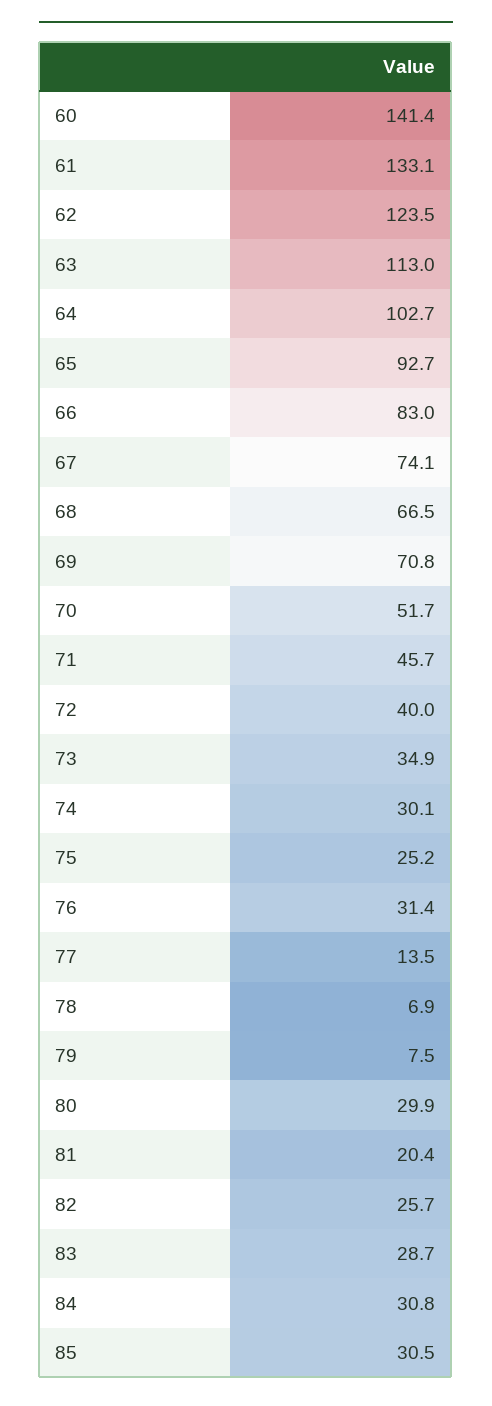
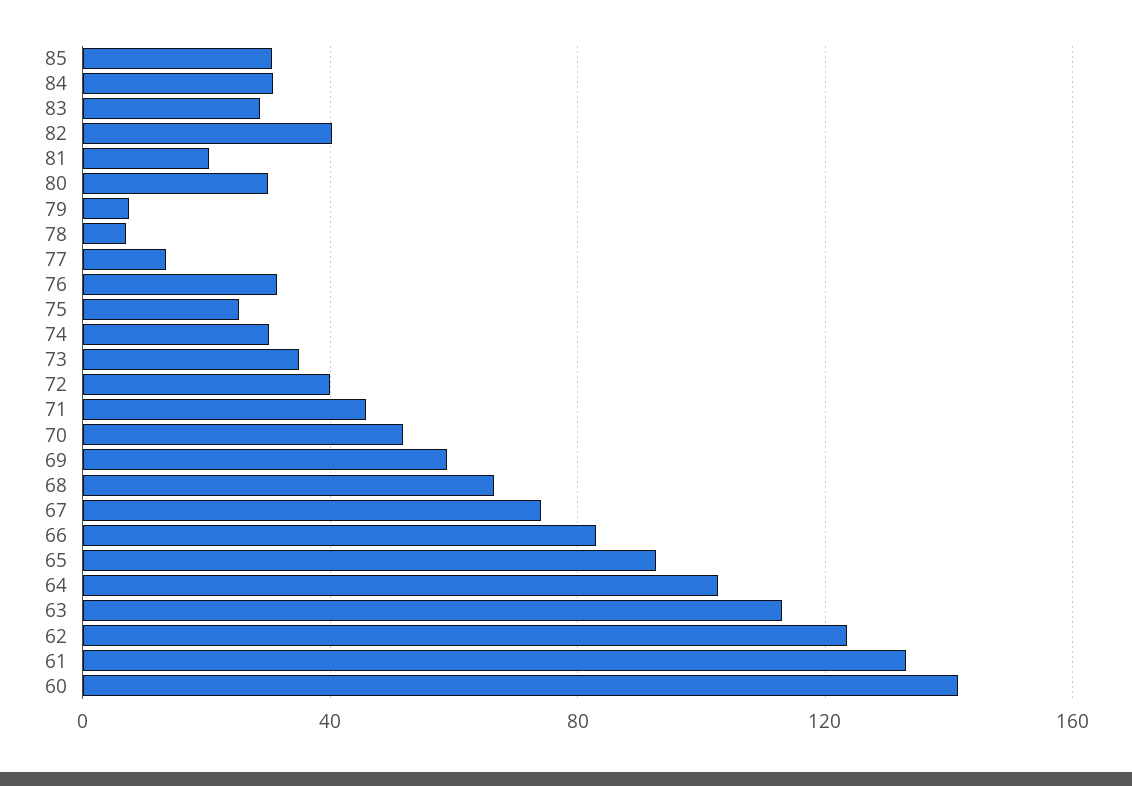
  {
    "60": 141.4,
    "61": 133.1,
    "62": 123.5,
    "63": 113,
    "64": 102.7,
    "65": 92.7,
    "66": 83,
    "67": 74.1,
    "68": 66.5,
-   "69": 70.8,
+   "69": 60,
    "70": 51.7,
    "71": 45.7,
    "72": 40,
    "73": 34.9,
    "74": 30.1,
    "75": 25.2,
    "76": 31.4,
    "77": 13.5,
    "78": 6.9,
    "79": 7.5,
    "80": 29.9,
    "81": 20.4,
-   "82": 25.7,
+   "82": 40,
    "83": 28.7,
    "84": 30.8,
    "85": 30.5
  }

